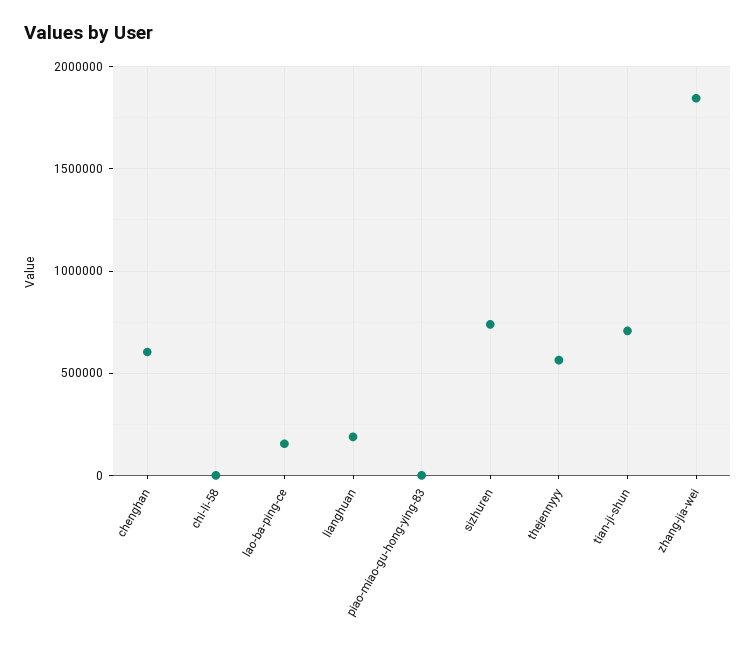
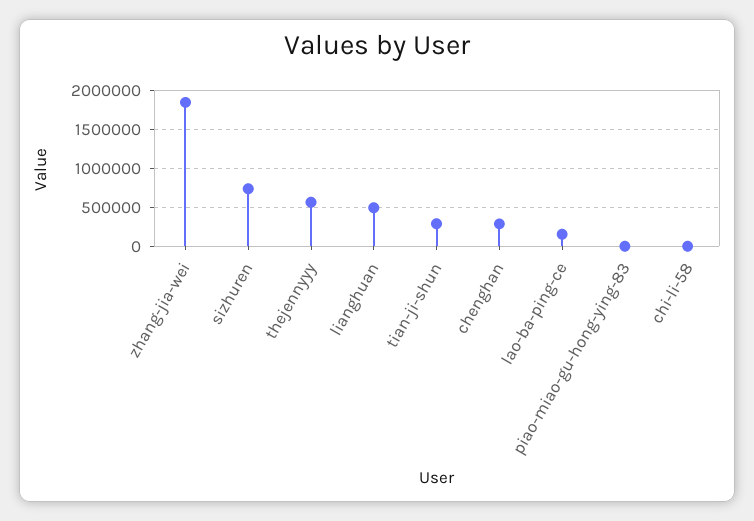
  {
-   "chenghan": 600000,
+   "chenghan": 300000,
    "chi-li-58": 0,
    "lao-ba-ping-ce": 150000,
-   "lianghuan": 200000,
+   "lianghuan": 500000,
    "piao-miao-gu-hong-ying-83": 0,
    "sizhuren": 750000,
    "thejennyyy": 550000,
-   "tian-ji-shun": 700000,
+   "tian-ji-shun": 300000,
    "zhang-jia-wei": 1850000
  }

